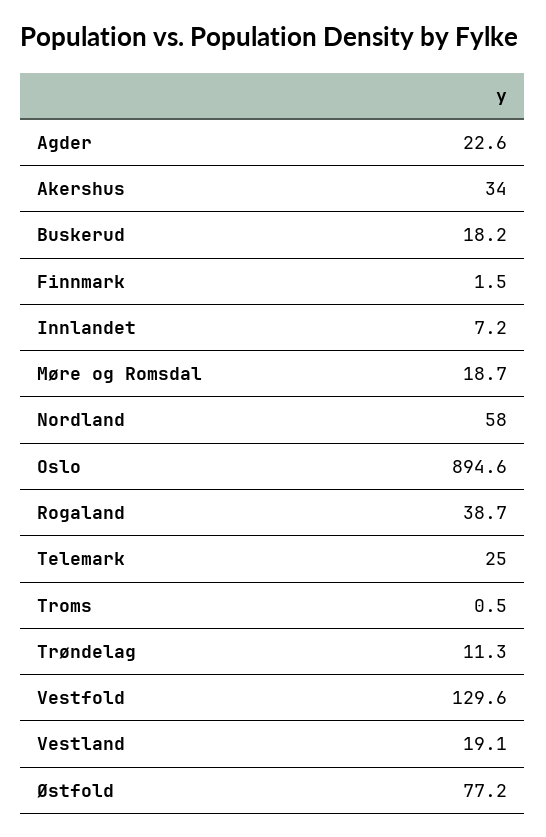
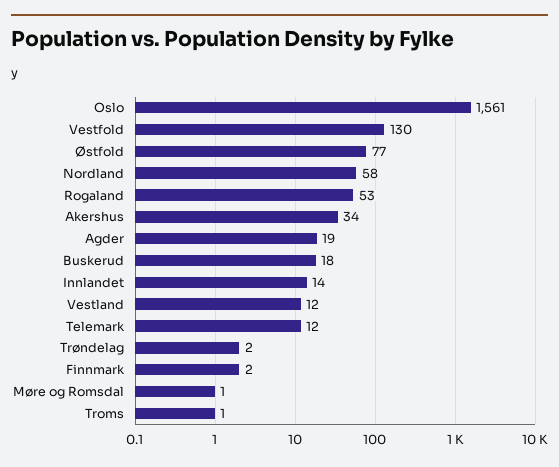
  {
-   "Agder": 22.6,
+   "Agder": 19,
    "Akershus": 34,
    "Buskerud": 18.2,
    "Finnmark": 1.5,
-   "Innlandet": 7.2,
+   "Innlandet": 14,
-   "Møre og Romsdal": 18.7,
+   "Møre og Romsdal": 1,
    "Nordland": 58,
-   "Oslo": 894.6,
+   "Oslo": 1561,
-   "Rogaland": 38.7,
+   "Rogaland": 53,
-   "Telemark": 25,
+   "Telemark": 12,
    "Troms": 0.5,
-   "Trøndelag": 11.3,
+   "Trøndelag": 2,
    "Vestfold": 129.6,
-   "Vestland": 19.1,
+   "Vestland": 12,
    "Østfold": 77.2
  }

